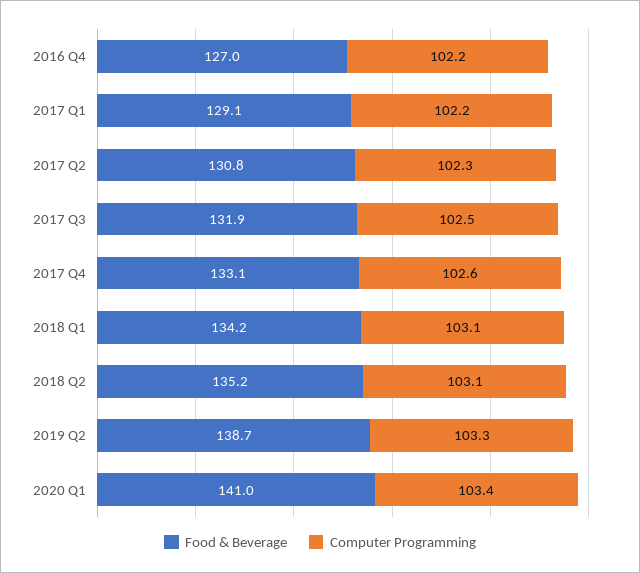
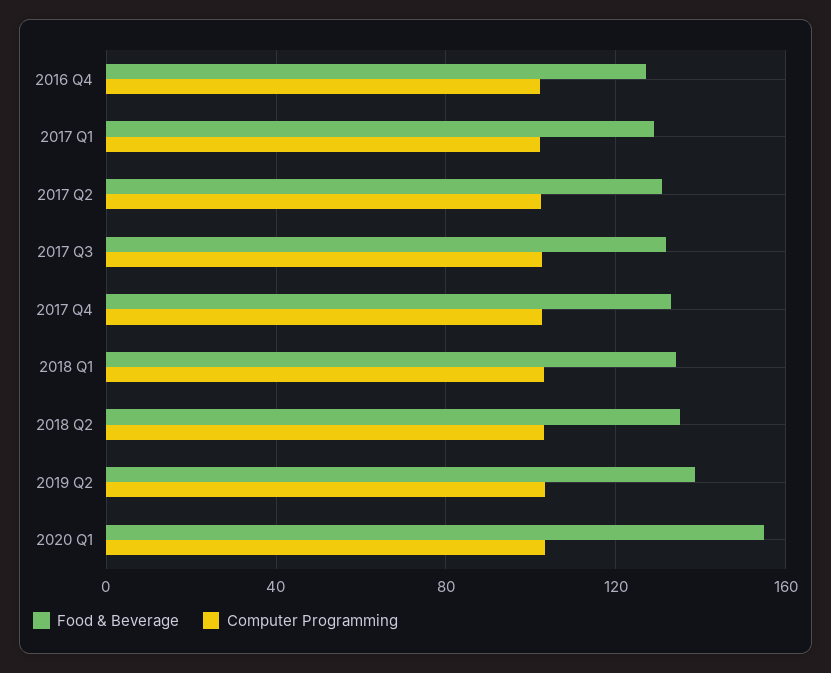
  {
    "Food & Beverage": {
      "2016 Q4": 127,
      "2017 Q1": 129.1,
      "2017 Q2": 130.8,
      "2017 Q3": 131.9,
      "2017 Q4": 133.1,
      "2018 Q1": 134.2,
      "2018 Q2": 135.2,
      "2019 Q2": 138.7,
-     "2020 Q1": 141
+     "2020 Q1": 155
    },
    "Computer Programming": {
      "2016 Q4": 102.2,
      "2017 Q1": 102.2,
      "2017 Q2": 102.3,
      "2017 Q3": 102.5,
      "2017 Q4": 102.6,
      "2018 Q1": 103.1,
      "2018 Q2": 103.1,
      "2019 Q2": 103.3,
      "2020 Q1": 103.4
    }
  }

